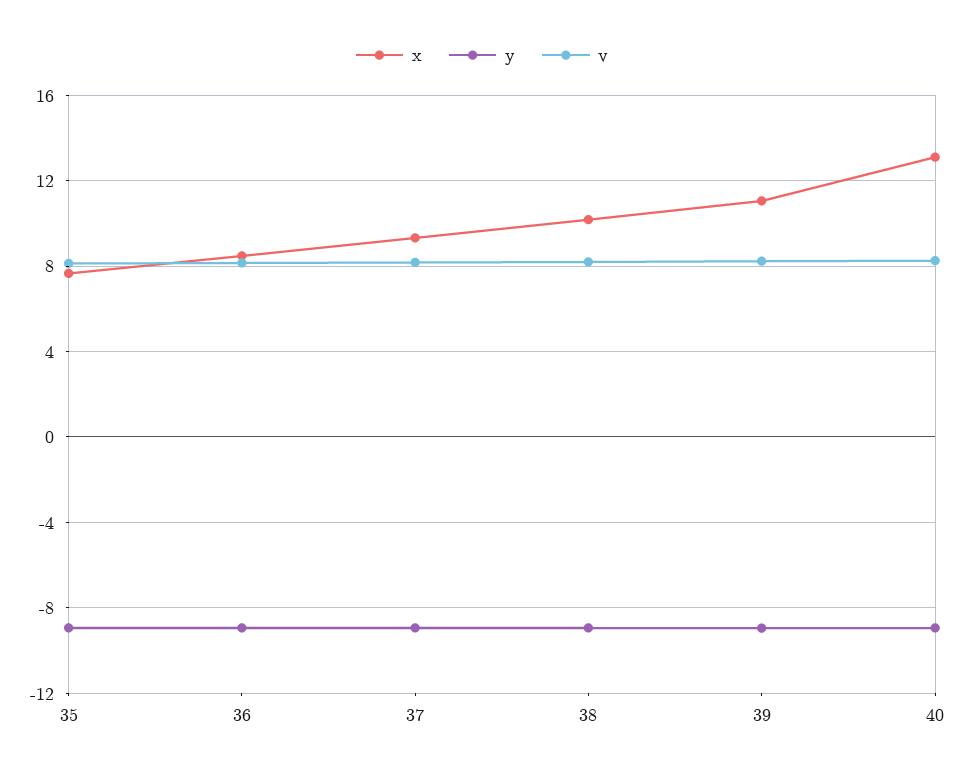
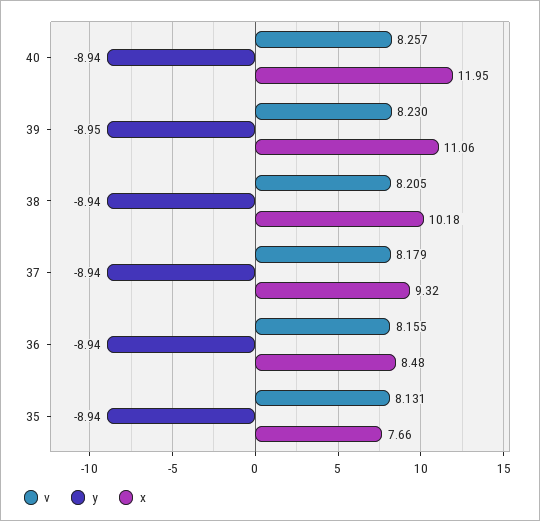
  {
    "x": {
      "35": 7.66,
      "36": 8.48,
      "37": 9.32,
      "38": 10.18,
      "39": 11.06,
-     "40": 13
+     "40": 11.95
    },
    "y": {
      "35": -8.94,
      "36": -8.94,
      "37": -8.94,
      "38": -8.94,
      "39": -8.95,
      "40": -8.94
    },
    "v": {
      "35": 8.131,
      "36": 8.155,
      "37": 8.179,
      "38": 8.205,
      "39": 8.23,
      "40": 8.257
    }
  }

